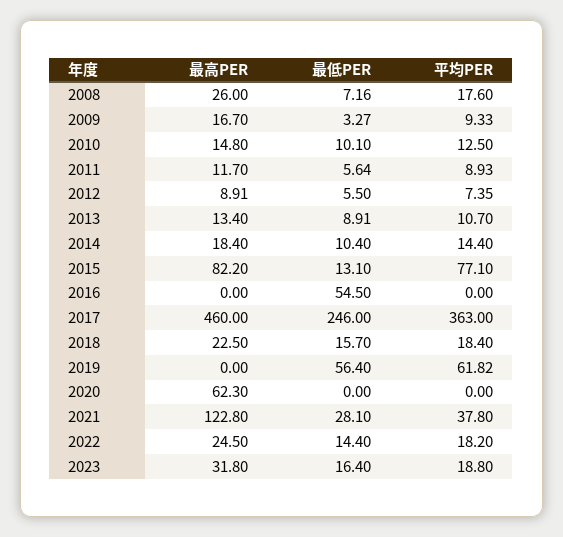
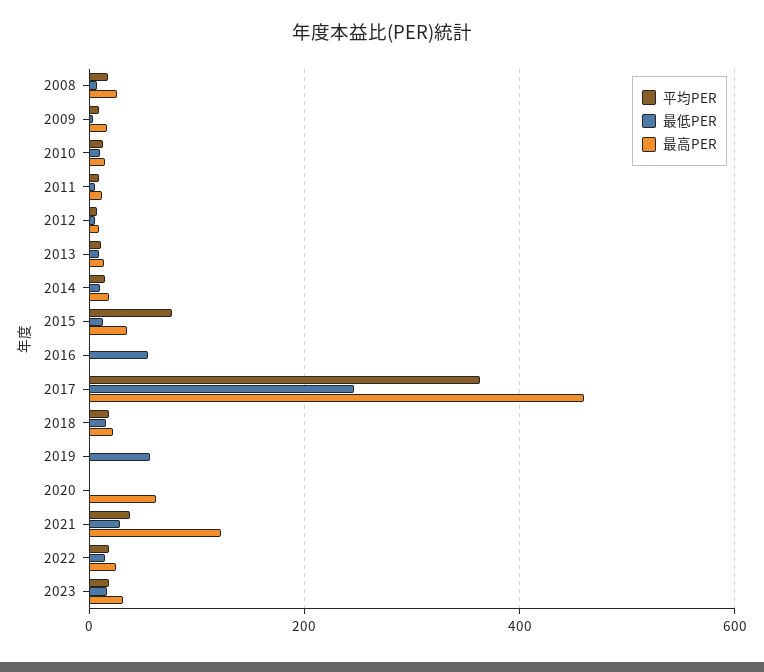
  {
    "最高PER": {
      "2008": 26,
      "2009": 16.7,
      "2010": 14.8,
      "2011": 11.7,
      "2012": 8.91,
      "2013": 13.4,
      "2014": 18.4,
-     "2015": 82.2,
+     "2015": 40,
      "2016": 0,
      "2017": 460,
      "2018": 22.5,
      "2019": 0,
      "2020": 62.3,
      "2021": 122.8,
      "2022": 24.5,
      "2023": 31.8
    },
    "最低PER": {
      "2008": 7.16,
      "2009": 3.27,
      "2010": 10.1,
      "2011": 5.64,
      "2012": 5.5,
      "2013": 8.91,
      "2014": 10.4,
      "2015": 13.1,
      "2016": 54.5,
      "2017": 246,
      "2018": 15.7,
      "2019": 56.4,
      "2020": 0,
      "2021": 28.1,
      "2022": 14.4,
      "2023": 16.4
    },
    "平均PER": {
      "2008": 17.6,
      "2009": 9.33,
      "2010": 12.5,
      "2011": 8.93,
      "2012": 7.35,
      "2013": 10.7,
      "2014": 14.4,
      "2015": 77.1,
      "2016": 0,
      "2017": 363,
      "2018": 18.4,
-     "2019": 61.82,
+     "2019": 0,
      "2020": 0,
      "2021": 37.8,
      "2022": 18.2,
      "2023": 18.8
    }
  }

